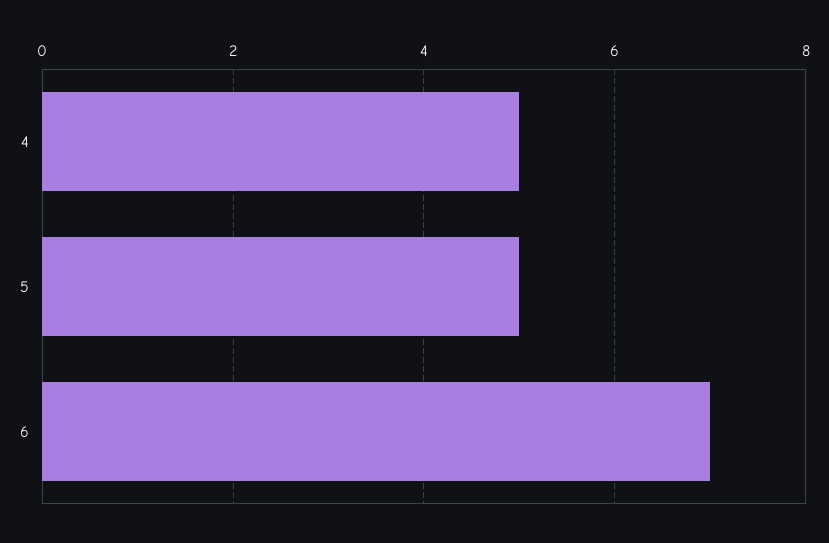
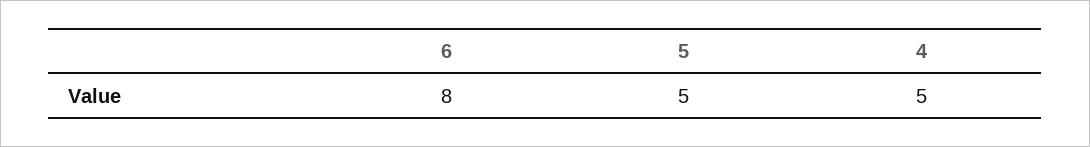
  {
    "4": 5,
    "5": 5,
-   "6": 7
+   "6": 8
  }

